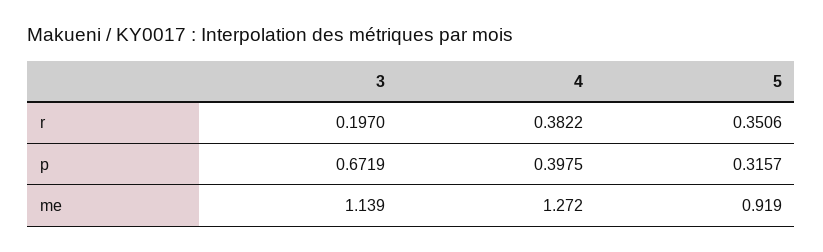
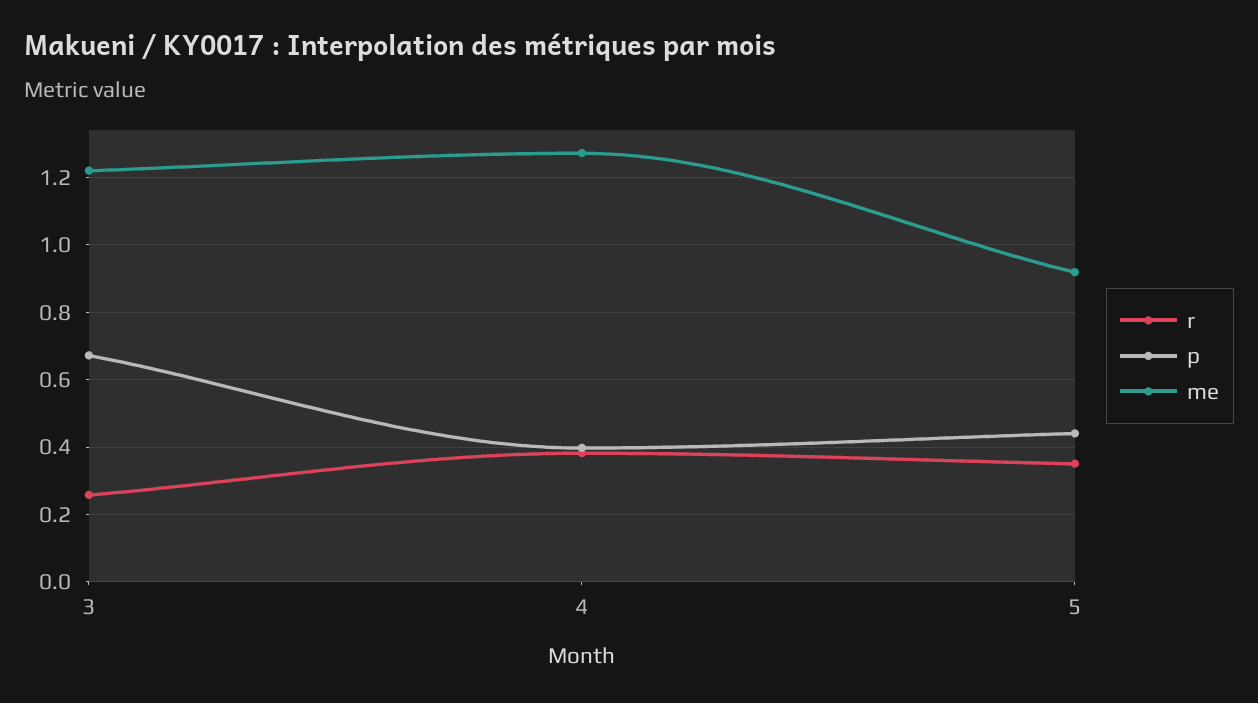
  {
    "r": {
-     "3": 0.197,
+     "3": 0.26,
      "4": 0.3822,
      "5": 0.3506
    },
    "p": {
      "3": 0.6719,
      "4": 0.3975,
-     "5": 0.3157
+     "5": 0.44
    },
    "me": {
-     "3": 1.139,
+     "3": 1.22,
      "4": 1.272,
      "5": 0.919
    }
  }

